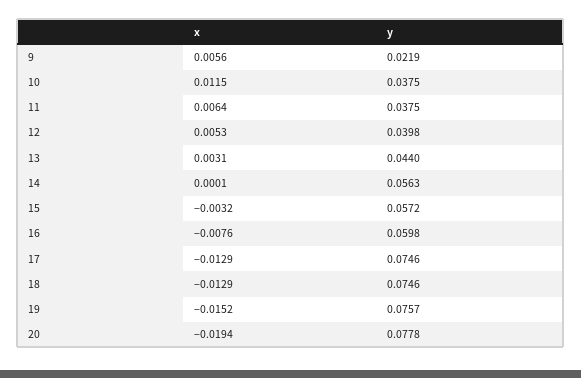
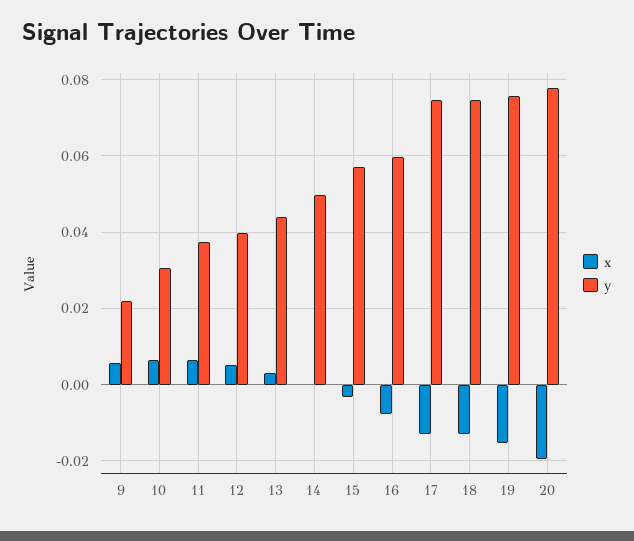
  {
    "x": {
      "9": 0.0056,
-     "10": 0.0115,
+     "10": 0.006,
      "11": 0.0064,
      "12": 0.0053,
      "13": 0.0031,
      "14": 0.0001,
      "15": -0.0032,
      "16": -0.0076,
      "17": -0.0129,
      "18": -0.0129,
      "19": -0.0152,
      "20": -0.0194
    },
    "y": {
      "9": 0.0219,
-     "10": 0.0375,
+     "10": 0.03,
      "11": 0.0375,
      "12": 0.0398,
      "13": 0.044,
-     "14": 0.0563,
+     "14": 0.05,
      "15": 0.0572,
      "16": 0.0598,
      "17": 0.0746,
      "18": 0.0746,
      "19": 0.0757,
      "20": 0.0778
    }
  }

